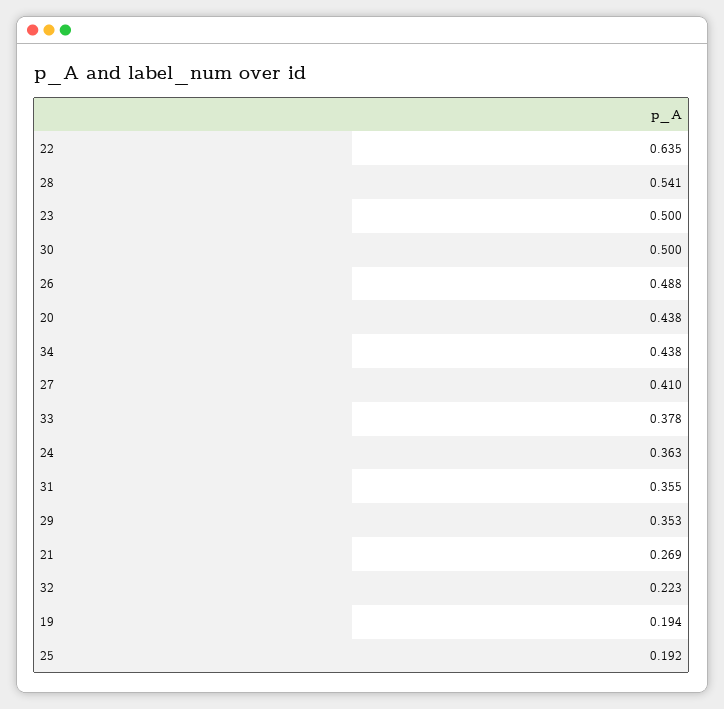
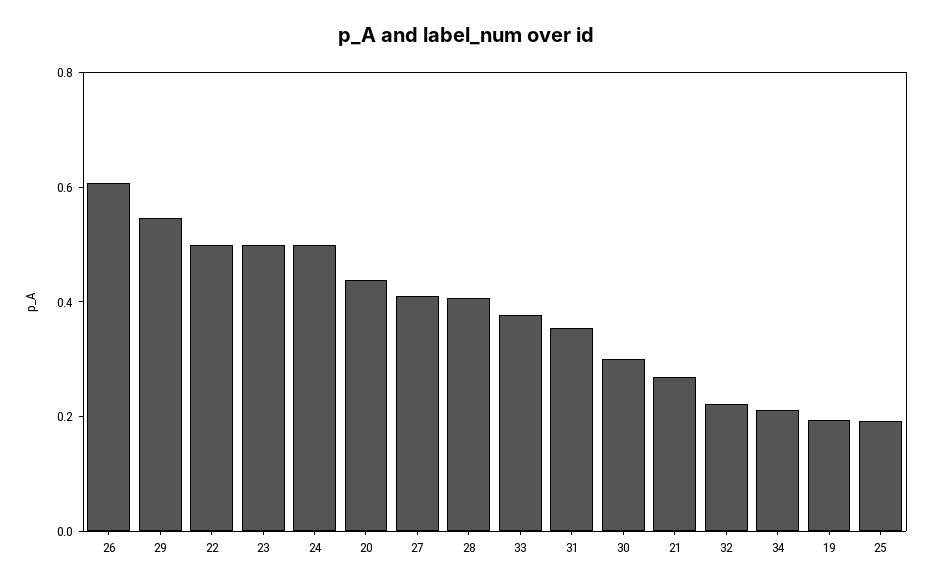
  {
-   "22": 0.635,
+   "22": 0.5,
-   "28": 0.541,
+   "28": 0.4,
    "23": 0.5,
-   "30": 0.5,
+   "30": 0.3,
-   "26": 0.488,
+   "26": 0.6,
    "20": 0.438,
-   "34": 0.438,
+   "34": 0.2,
    "27": 0.41,
    "33": 0.378,
-   "24": 0.363,
+   "24": 0.5,
    "31": 0.355,
-   "29": 0.353,
+   "29": 0.55,
    "21": 0.269,
    "32": 0.223,
    "19": 0.194,
    "25": 0.192
  }

